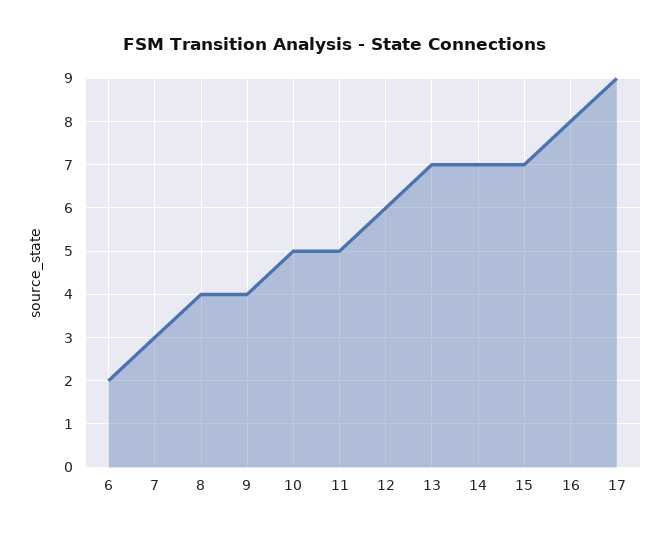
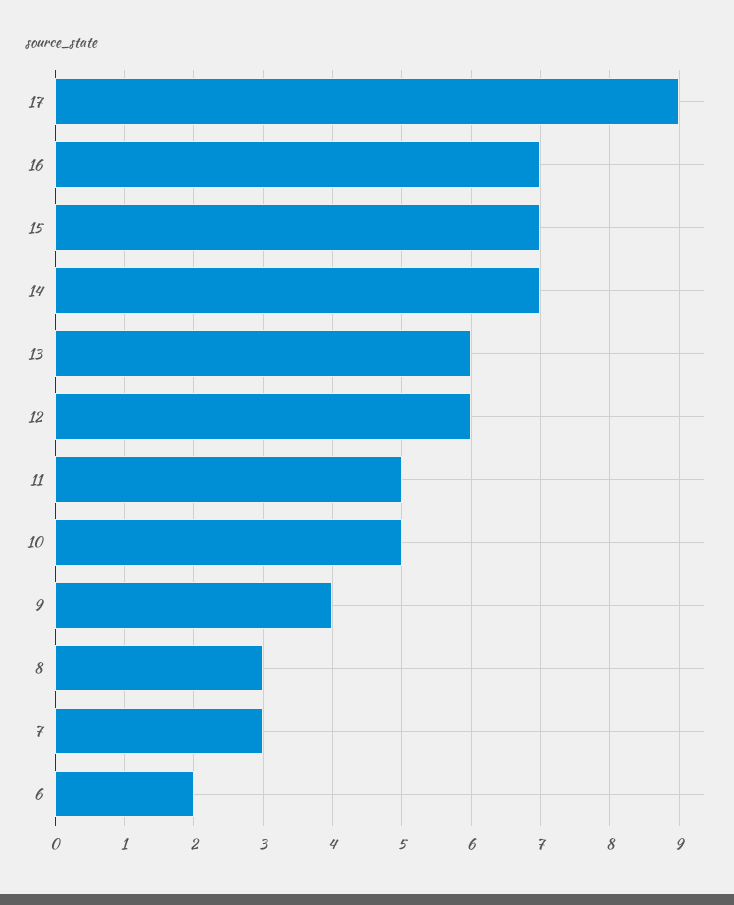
  {
    "6": 2,
    "7": 3,
-   "8": 4,
+   "8": 3,
    "9": 4,
    "10": 5,
    "11": 5,
    "12": 6,
-   "13": 7,
+   "13": 6,
    "14": 7,
    "15": 7,
-   "16": 8,
+   "16": 7,
    "17": 9
  }

